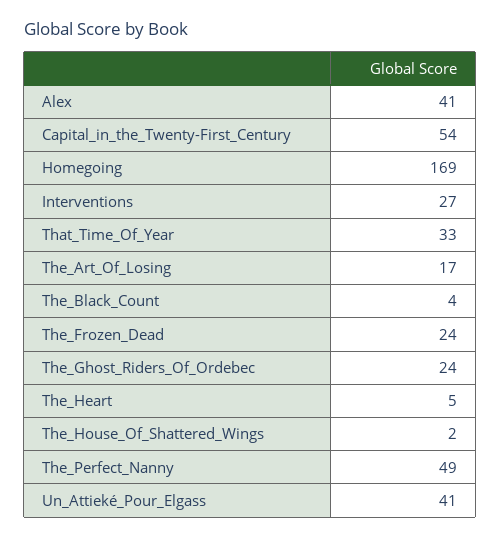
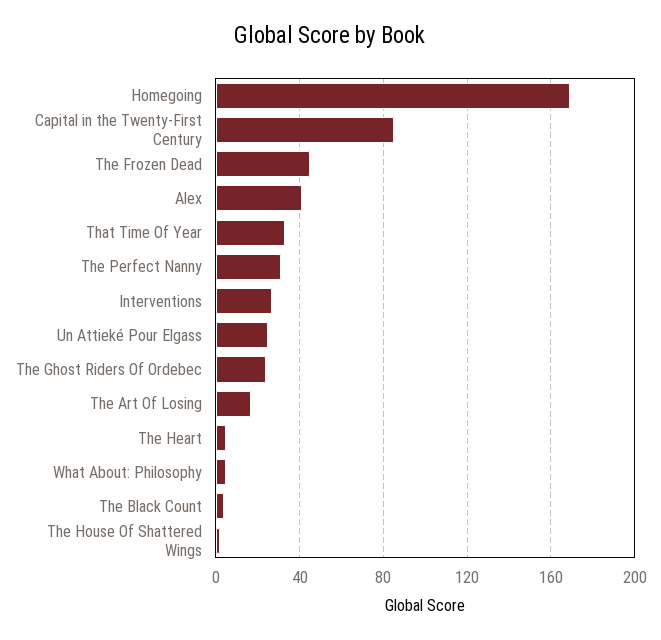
  {
    "Alex": 41,
-   "Capital_in_the_Twenty-First_Century": 54,
+   "Capital_in_the_Twenty-First_Century": 85,
    "Homegoing": 169,
    "Interventions": 27,
    "That_Time_Of_Year": 33,
    "The_Art_Of_Losing": 17,
    "The_Black_Count": 4,
-   "The_Frozen_Dead": 24,
+   "The_Frozen_Dead": 45,
    "The_Ghost_Riders_Of_Ordebec": 24,
    "The_Heart": 5,
    "The_House_Of_Shattered_Wings": 2,
-   "The_Perfect_Nanny": 49,
+   "The_Perfect_Nanny": 30,
-   "Un_Attieké_Pour_Elgass": 41
+   "Un_Attieké_Pour_Elgass": 25,
+   "What About: Philosophy": 5
  }

